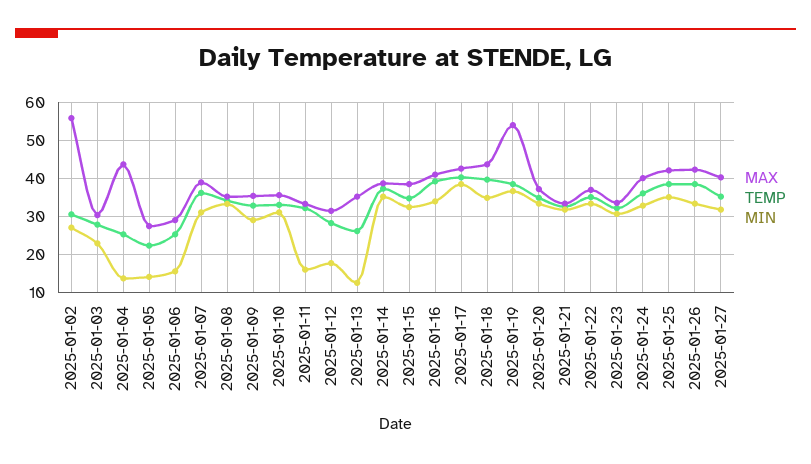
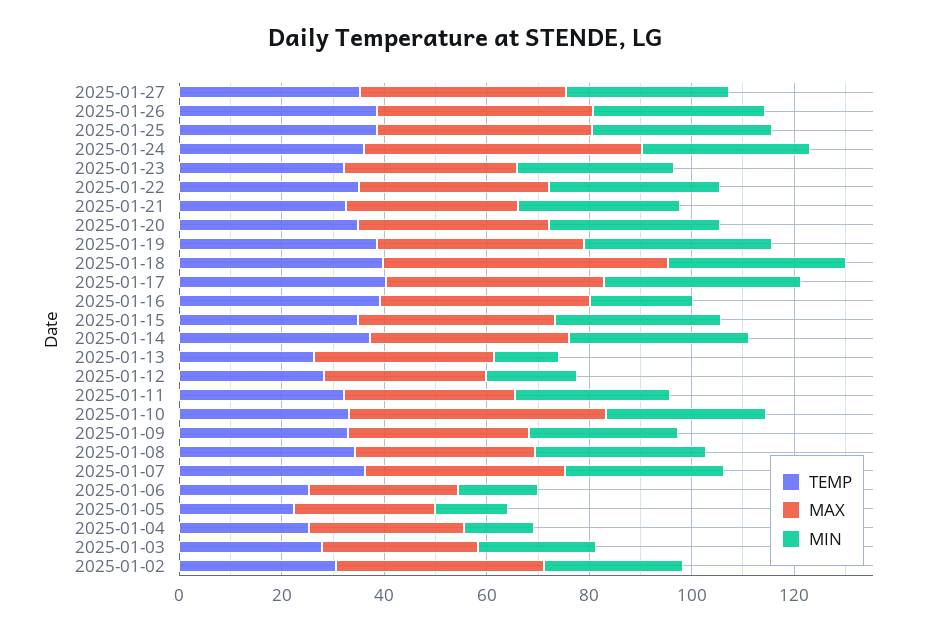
  {
    "MAX": {
-     "2025-01-02": 56,
+     "2025-01-02": 40,
      "2025-01-03": 30,
-     "2025-01-04": 44,
+     "2025-01-04": 30,
      "2025-01-05": 28,
      "2025-01-06": 30,
      "2025-01-07": 40,
      "2025-01-08": 36,
      "2025-01-09": 36,
-     "2025-01-10": 36,
+     "2025-01-10": 50,
      "2025-01-11": 34,
      "2025-01-12": 32,
      "2025-01-13": 36,
      "2025-01-14": 38,
      "2025-01-15": 38,
      "2025-01-16": 42,
      "2025-01-17": 42,
-     "2025-01-18": 44,
+     "2025-01-18": 55,
-     "2025-01-19": 54,
+     "2025-01-19": 40,
      "2025-01-20": 38,
      "2025-01-21": 34,
      "2025-01-22": 38,
      "2025-01-23": 34,
-     "2025-01-24": 40,
+     "2025-01-24": 55,
      "2025-01-25": 42,
      "2025-01-26": 42,
      "2025-01-27": 40
    },
    "TEMP": {
      "2025-01-02": 30,
      "2025-01-03": 28,
      "2025-01-04": 26,
      "2025-01-05": 22,
      "2025-01-06": 26,
      "2025-01-07": 36,
      "2025-01-08": 34,
      "2025-01-09": 32,
      "2025-01-10": 34,
      "2025-01-11": 32,
      "2025-01-12": 28,
      "2025-01-13": 26,
      "2025-01-14": 38,
      "2025-01-15": 34,
      "2025-01-16": 40,
      "2025-01-17": 40,
      "2025-01-18": 40,
      "2025-01-19": 38,
      "2025-01-20": 34,
      "2025-01-21": 32,
      "2025-01-22": 36,
      "2025-01-23": 32,
      "2025-01-24": 36,
      "2025-01-25": 38,
      "2025-01-26": 38,
      "2025-01-27": 36
    },
    "MIN": {
      "2025-01-02": 28,
      "2025-01-03": 24,
      "2025-01-04": 14,
      "2025-01-05": 14,
      "2025-01-06": 16,
      "2025-01-07": 32,
      "2025-01-08": 34,
      "2025-01-09": 30,
      "2025-01-10": 32,
-     "2025-01-11": 16,
+     "2025-01-11": 30,
      "2025-01-12": 18,
      "2025-01-13": 12,
      "2025-01-14": 36,
      "2025-01-15": 32,
-     "2025-01-16": 34,
+     "2025-01-16": 20,
      "2025-01-17": 38,
      "2025-01-18": 34,
      "2025-01-19": 36,
      "2025-01-20": 34,
      "2025-01-21": 32,
      "2025-01-22": 34,
      "2025-01-23": 30,
      "2025-01-24": 32,
      "2025-01-25": 36,
      "2025-01-26": 34,
      "2025-01-27": 32
    }
  }

